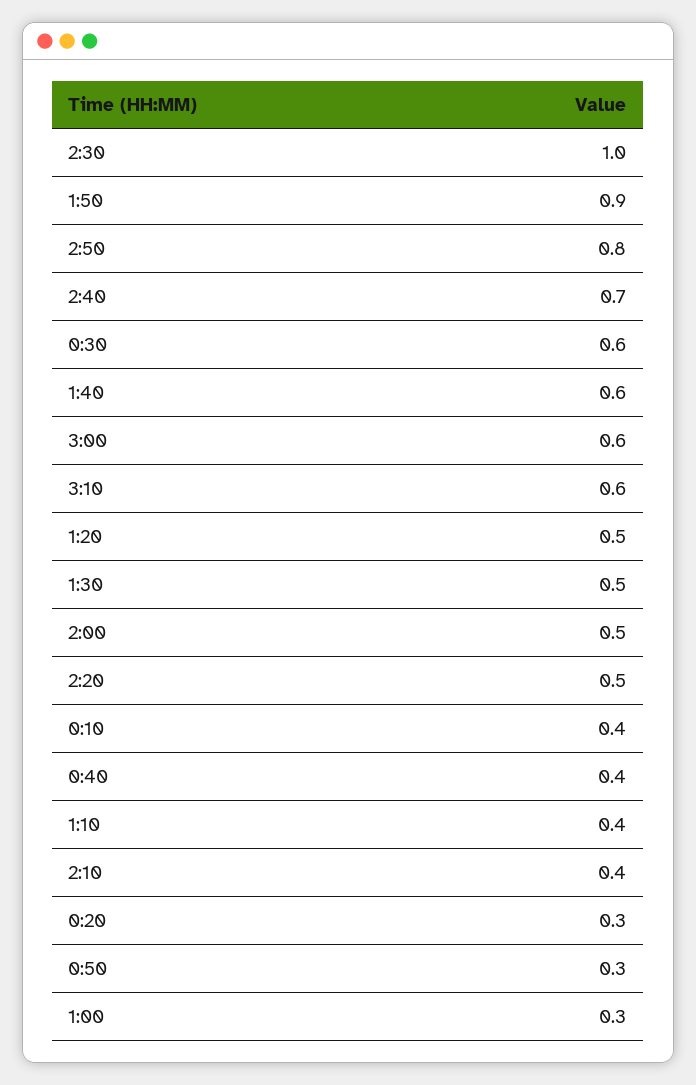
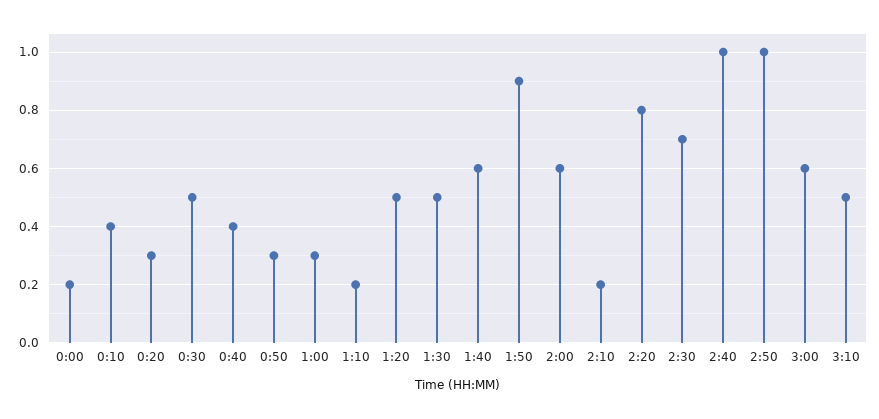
  {
-   "2:30": 1,
+   "2:30": 0.7,
    "1:50": 0.9,
-   "2:50": 0.8,
+   "2:50": 1,
-   "2:40": 0.7,
+   "2:40": 1,
-   "0:30": 0.6,
+   "0:30": 0.5,
    "1:40": 0.6,
    "3:00": 0.6,
-   "3:10": 0.6,
+   "3:10": 0.5,
    "1:20": 0.5,
    "1:30": 0.5,
-   "2:00": 0.5,
+   "2:00": 0.6,
-   "2:20": 0.5,
+   "2:20": 0.8,
    "0:10": 0.4,
    "0:40": 0.4,
-   "1:10": 0.4,
+   "1:10": 0.2,
-   "2:10": 0.4,
+   "2:10": 0.2,
    "0:20": 0.3,
    "0:50": 0.3,
-   "1:00": 0.3
+   "1:00": 0.3,
+   "0:00": 0.2
  }

